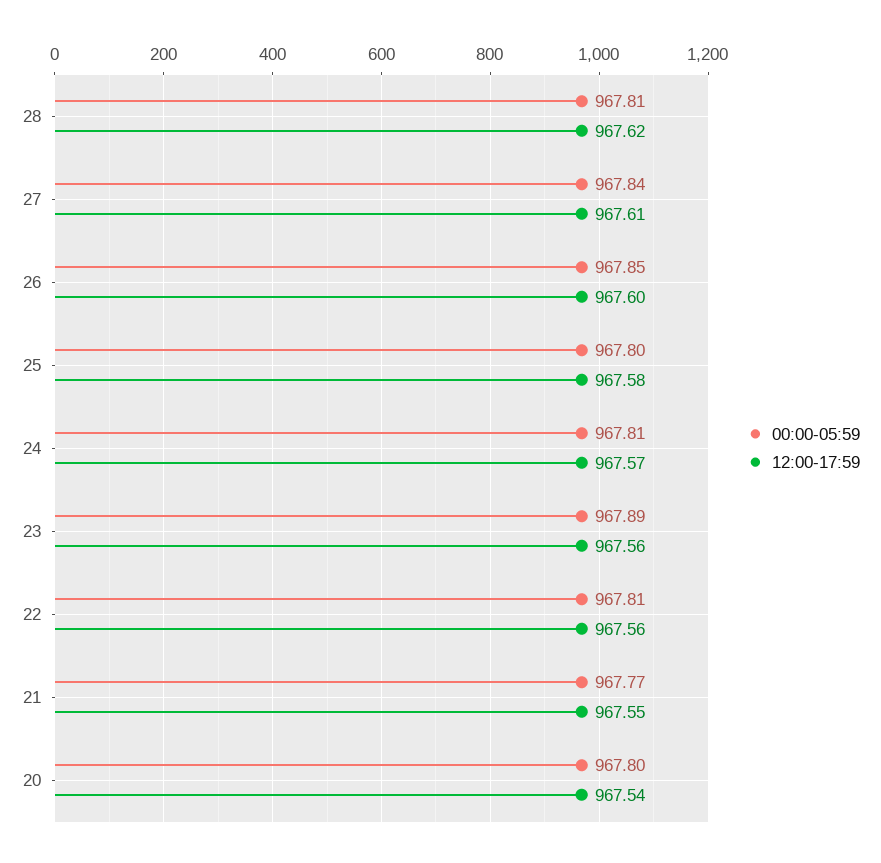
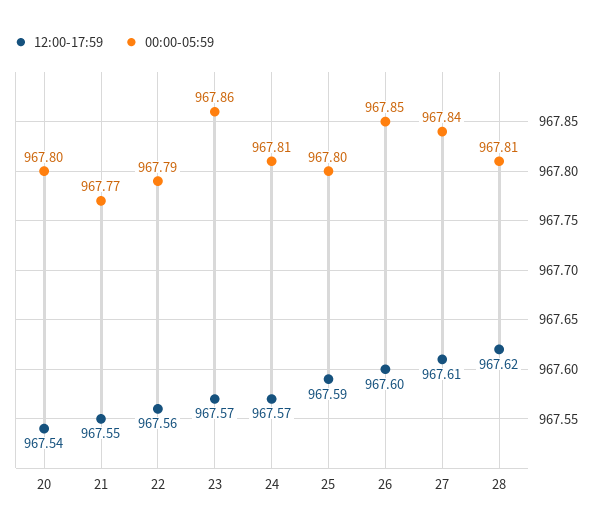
  {
    "00:00-05:59": {
      "28": 967.81,
      "27": 967.84,
      "26": 967.85,
      "25": 967.8,
      "24": 967.81,
-     "23": 967.89,
+     "23": 967.86,
-     "22": 967.81,
+     "22": 967.79,
      "21": 967.77,
      "20": 967.8
    },
    "12:00-17:59": {
      "28": 967.62,
      "27": 967.61,
      "26": 967.6,
-     "25": 967.58,
+     "25": 967.59,
      "24": 967.57,
-     "23": 967.56,
+     "23": 967.57,
      "22": 967.56,
      "21": 967.55,
      "20": 967.54
    }
  }

